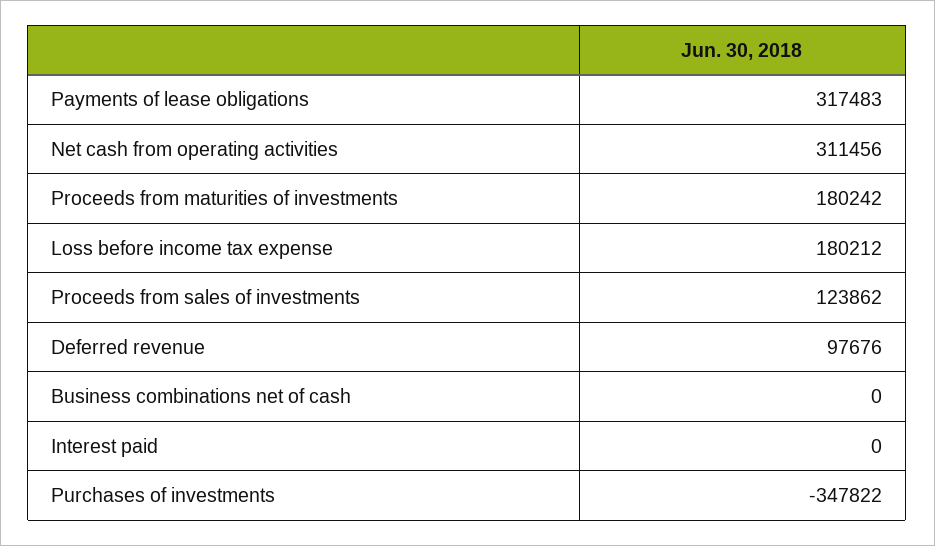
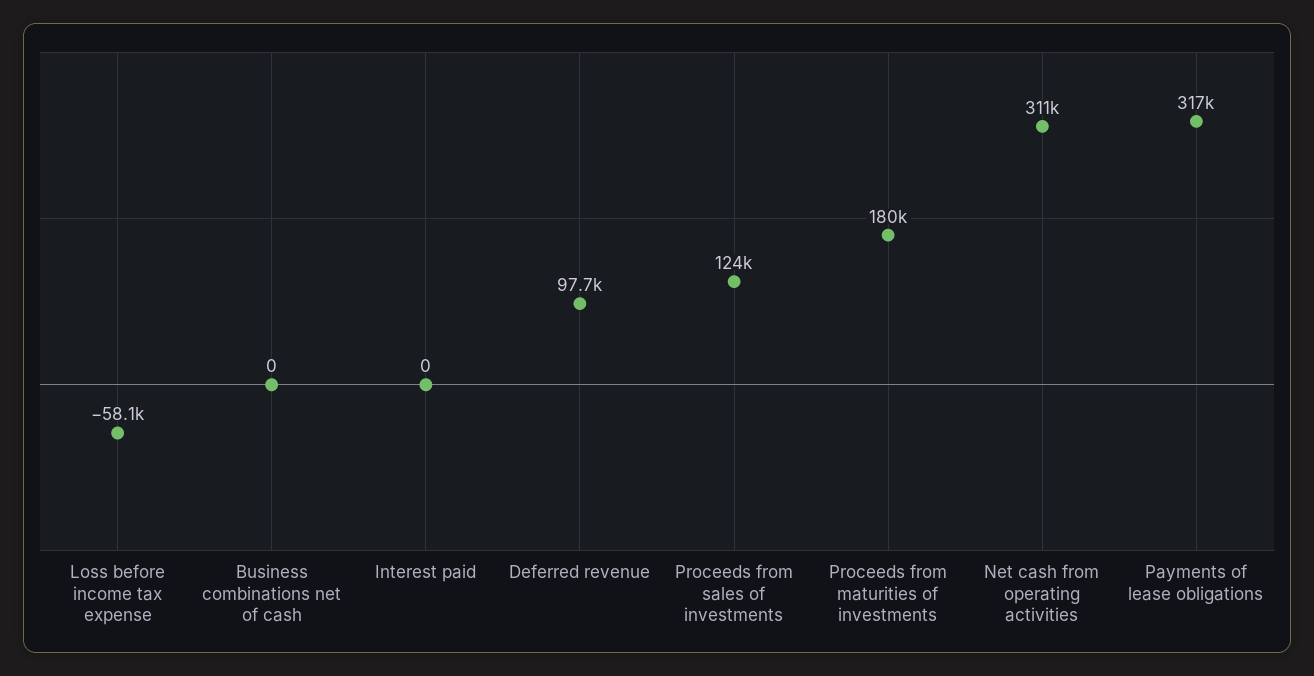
  {
    "Payments of lease obligations": 317483,
    "Net cash from operating activities": 311456,
    "Proceeds from maturities of investments": 180242,
-   "Loss before income tax expense": 180212,
+   "Loss before income tax expense": -58100,
    "Proceeds from sales of investments": 123862,
    "Deferred revenue": 97676,
    "Business combinations net of cash": 0,
-   "Interest paid": 0,
+   "Interest paid": 0
-   "Purchases of investments": -347822
  }

